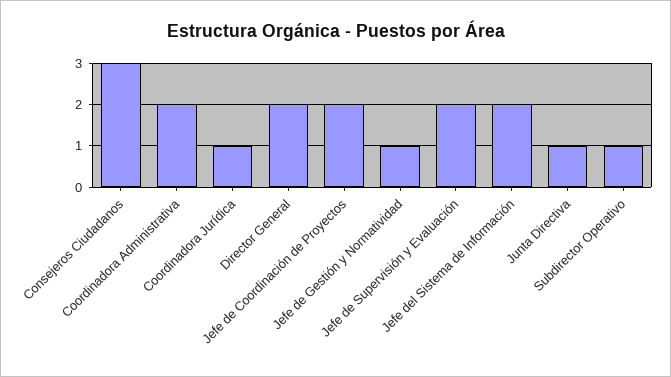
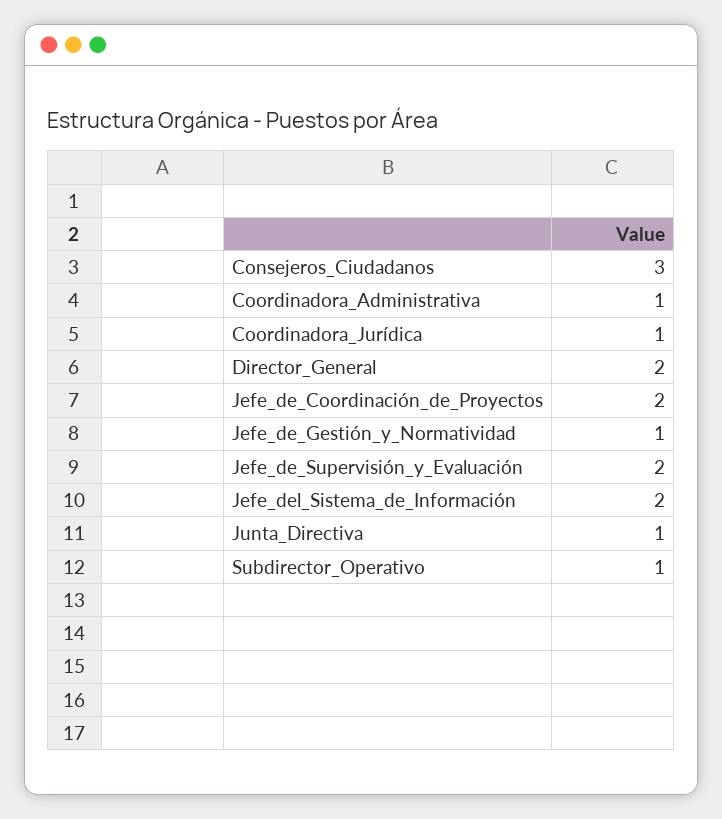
  {
    "Consejeros Ciudadanos": 3,
-   "Coordinadora Administrativa": 2,
+   "Coordinadora Administrativa": 1,
    "Coordinadora Jurídica": 1,
    "Director General": 2,
    "Jefe de Coordinación de Proyectos": 2,
    "Jefe de Gestión y Normatividad": 1,
    "Jefe de Supervisión y Evaluación": 2,
    "Jefe del Sistema de Información": 2,
    "Junta Directiva": 1,
    "Subdirector Operativo": 1
  }

